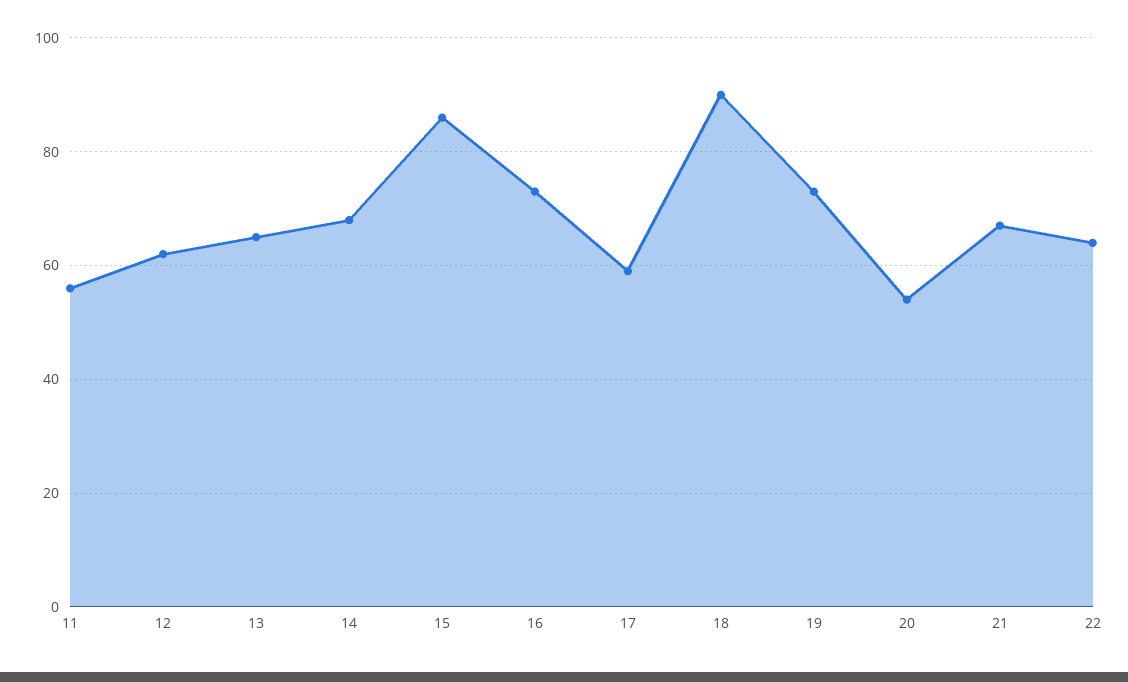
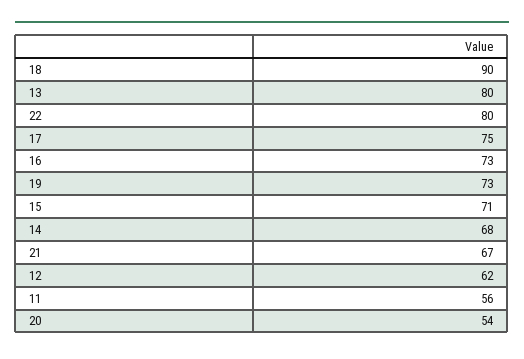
  {
    "11": 56,
    "12": 62,
-   "13": 65,
+   "13": 80,
    "14": 68,
-   "15": 85,
+   "15": 71,
    "16": 73,
-   "17": 60,
+   "17": 75,
    "18": 90,
    "19": 73,
    "20": 54,
    "21": 67,
-   "22": 65
+   "22": 80
  }

